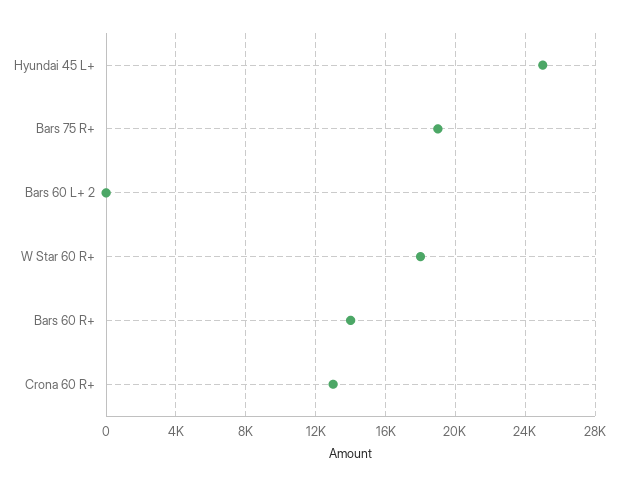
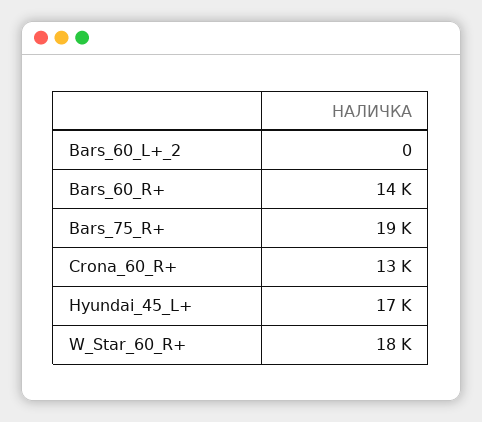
  {
-   "Hyundai 45 L+": 25000,
+   "Hyundai 45 L+": 17000,
    "Bars 75 R+": 19000,
    "Bars 60 L+ 2": 0,
    "W Star 60 R+": 18000,
    "Bars 60 R+": 14000,
    "Crona 60 R+": 13000
  }

